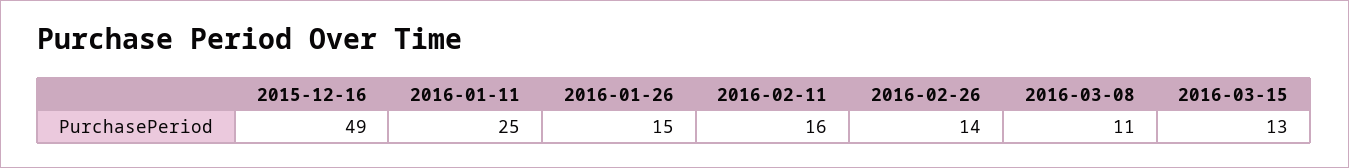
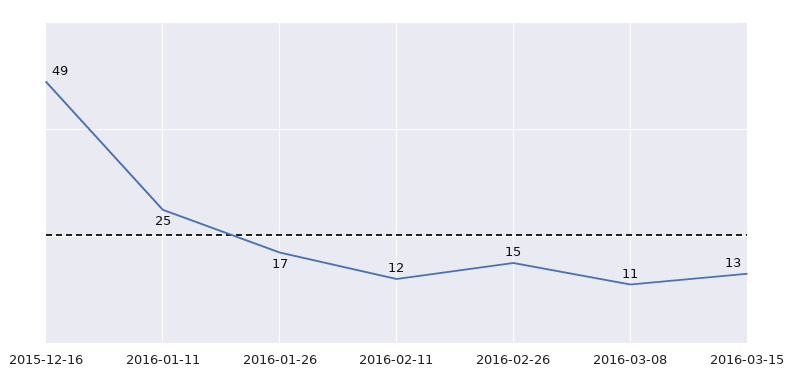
  {
    "2015-12-16": 49,
    "2016-01-11": 25,
-   "2016-01-26": 15,
+   "2016-01-26": 17,
-   "2016-02-11": 16,
+   "2016-02-11": 12,
-   "2016-02-26": 14,
+   "2016-02-26": 15,
    "2016-03-08": 11,
    "2016-03-15": 13
  }

